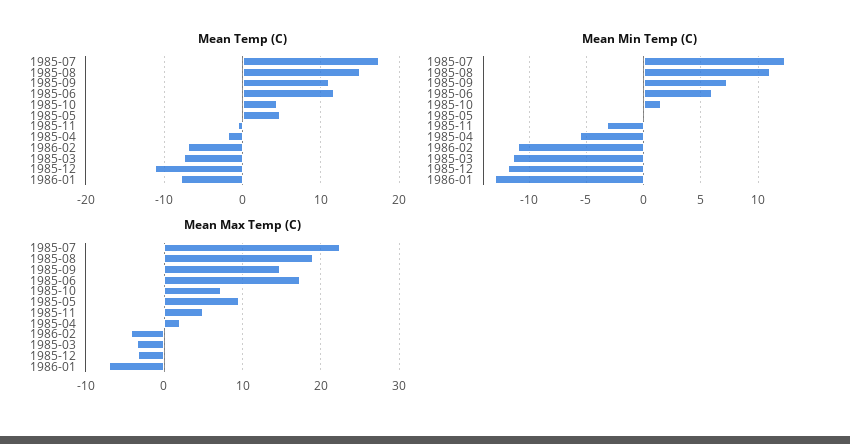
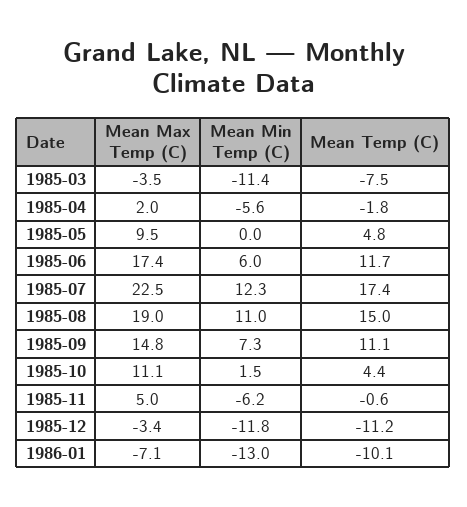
  {
    "Mean Temp (C)": {
      "1985-07": 17.4,
      "1985-08": 15,
      "1985-09": 11.1,
      "1985-06": 11.7,
      "1985-10": 4.4,
      "1985-05": 4.8,
      "1985-11": -0.6,
      "1985-04": -1.8,
-     "1986-02": -7,
      "1985-03": -7.5,
      "1985-12": -11.2,
-     "1986-01": -8
+     "1986-01": -10.1
    },
    "Mean Min Temp (C)": {
      "1985-07": 12.3,
      "1985-08": 11,
      "1985-09": 7.3,
      "1985-06": 6,
      "1985-10": 1.5,
      "1985-05": 0,
-     "1985-11": -3,
+     "1985-11": -6.2,
      "1985-04": -5.6,
-     "1986-02": -11,
      "1985-03": -11.4,
      "1985-12": -11.8,
      "1986-01": -13
    },
    "Mean Max Temp (C)": {
      "1985-07": 22.5,
      "1985-08": 19,
      "1985-09": 14.8,
      "1985-06": 17.4,
-     "1985-10": 7,
+     "1985-10": 11.1,
      "1985-05": 9.5,
      "1985-11": 5,
      "1985-04": 2,
-     "1986-02": -4,
      "1985-03": -3.5,
      "1985-12": -3.4,
      "1986-01": -7.1
    }
  }

